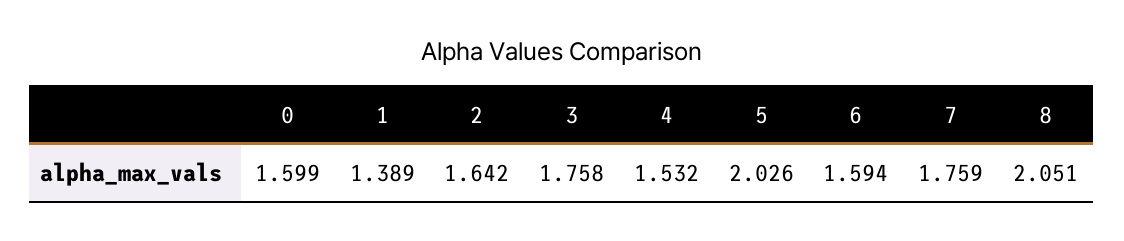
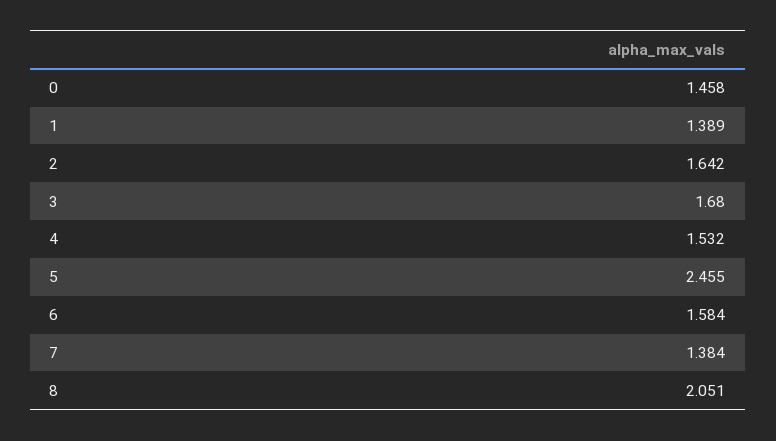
  {
-   "0": 1.599,
+   "0": 1.458,
    "1": 1.389,
    "2": 1.642,
-   "3": 1.758,
+   "3": 1.68,
    "4": 1.532,
-   "5": 2.026,
+   "5": 2.455,
-   "6": 1.594,
+   "6": 1.584,
-   "7": 1.759,
+   "7": 1.384,
    "8": 2.051
  }

